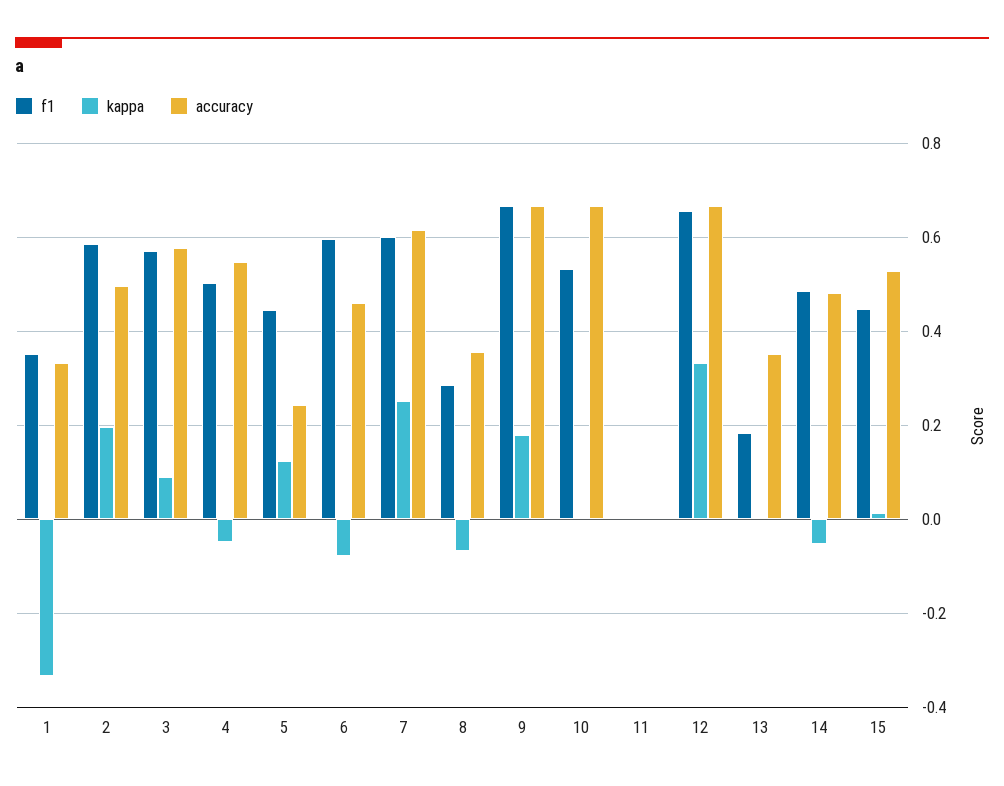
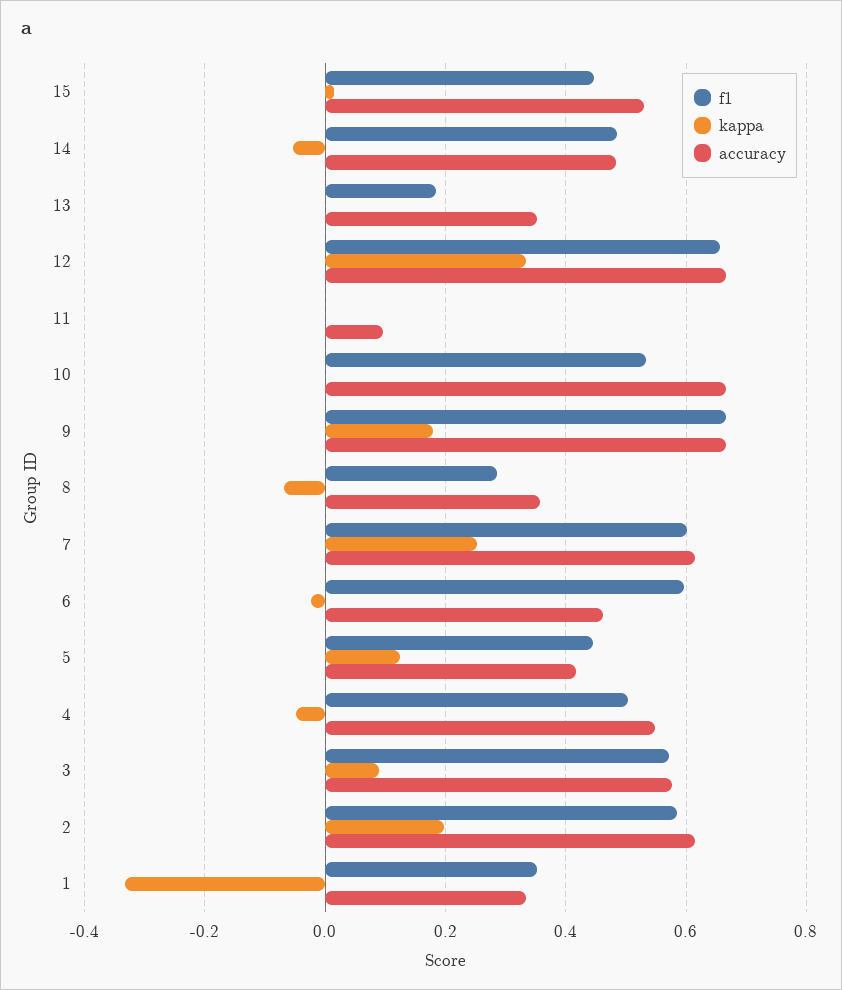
  {
    "f1": {
      "1": 0.36,
      "2": 0.58,
      "3": 0.58,
      "4": 0.5,
      "5": 0.44,
      "6": 0.6,
      "7": 0.6,
      "8": 0.28,
      "9": 0.66,
      "10": 0.54,
      "11": 0,
      "12": 0.66,
      "13": 0.18,
      "14": 0.48,
      "15": 0.44
    },
    "kappa": {
      "1": -0.34,
      "2": 0.2,
      "3": 0.08,
      "4": -0.04,
      "5": 0.12,
-     "6": -0.08,
+     "6": -0.02,
      "7": 0.26,
      "8": -0.06,
      "9": 0.18,
      "10": 0,
      "11": 0,
      "12": 0.34,
      "13": 0,
      "14": -0.06,
      "15": 0.02
    },
    "accuracy": {
      "1": 0.34,
-     "2": 0.5,
+     "2": 0.62,
      "3": 0.58,
      "4": 0.54,
-     "5": 0.24,
+     "5": 0.42,
      "6": 0.46,
      "7": 0.62,
      "8": 0.36,
      "9": 0.66,
      "10": 0.66,
-     "11": 0,
+     "11": 0.1,
      "12": 0.66,
      "13": 0.36,
      "14": 0.48,
      "15": 0.52
    }
  }

